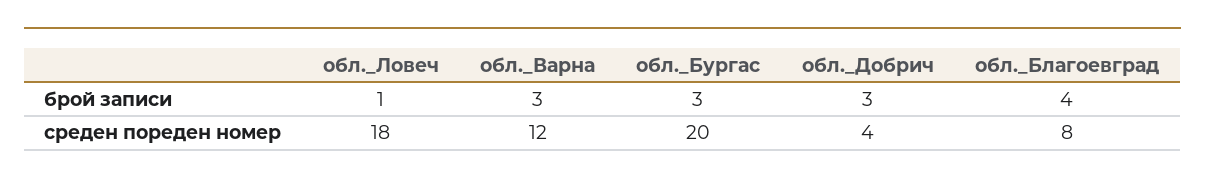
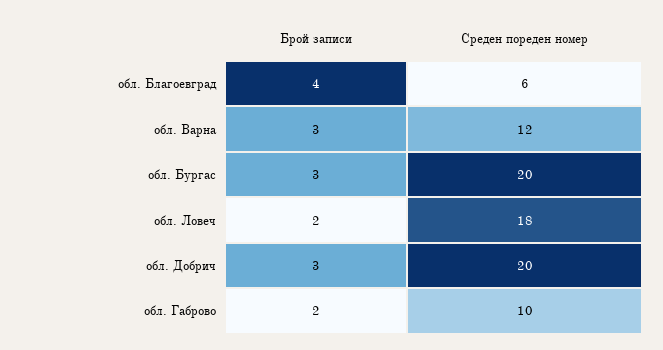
  {
    "обл._Ловеч": {
-     "брой записи": 1,
+     "брой записи": 2,
      "среден пореден номер": 18
    },
    "обл._Варна": {
      "брой записи": 3,
      "среден пореден номер": 12
    },
    "обл._Бургас": {
      "брой записи": 3,
      "среден пореден номер": 20
    },
    "обл._Добрич": {
      "брой записи": 3,
-     "среден пореден номер": 4
+     "среден пореден номер": 20
    },
    "обл._Благоевград": {
      "брой записи": 4,
-     "среден пореден номер": 8
+     "среден пореден номер": 6
-   }
+   },
+   "обл. Габрово": {
+     "брой записи": 2,
+     "среден пореден номер": 10
+   }
  }

